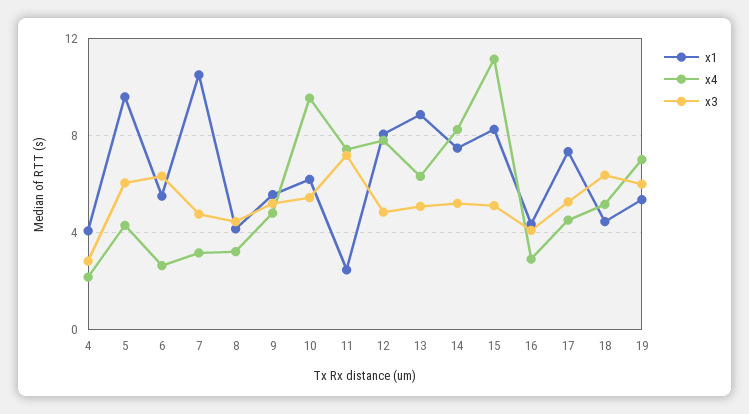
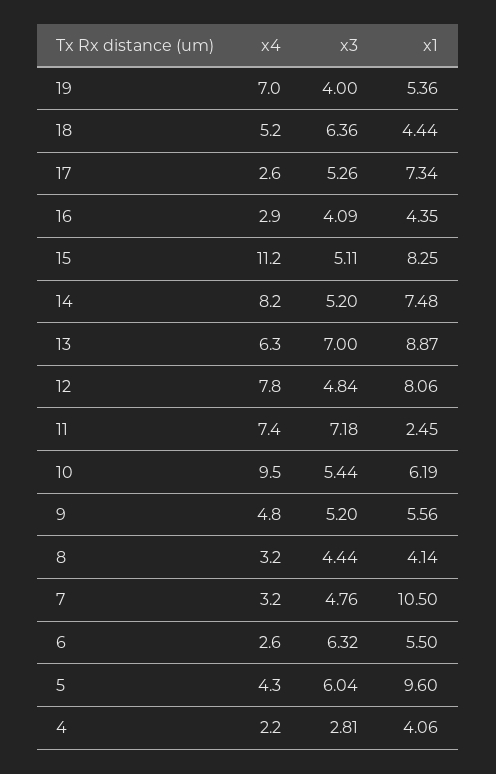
  {
    "x1": {
      "4": 4.06,
      "5": 9.6,
      "6": 5.5,
      "7": 10.5,
      "8": 4.14,
      "9": 5.56,
      "10": 6.19,
      "11": 2.45,
      "12": 8.06,
      "13": 8.87,
      "14": 7.48,
      "15": 8.25,
      "16": 4.35,
      "17": 7.34,
      "18": 4.44,
      "19": 5.36
    },
    "x4": {
      "4": 2.2,
      "5": 4.3,
      "6": 2.6,
      "7": 3.2,
      "8": 3.2,
      "9": 4.8,
      "10": 9.5,
      "11": 7.4,
      "12": 7.8,
      "13": 6.3,
      "14": 8.2,
      "15": 11.2,
      "16": 2.9,
-     "17": 4.5,
+     "17": 2.6,
      "18": 5.2,
      "19": 7
    },
    "x3": {
      "4": 2.81,
      "5": 6.04,
      "6": 6.32,
      "7": 4.76,
      "8": 4.44,
      "9": 5.2,
      "10": 5.44,
      "11": 7.18,
      "12": 4.84,
-     "13": 5,
+     "13": 7,
      "14": 5.2,
      "15": 5.11,
      "16": 4.09,
      "17": 5.26,
      "18": 6.36,
-     "19": 6
+     "19": 4
    }
  }

